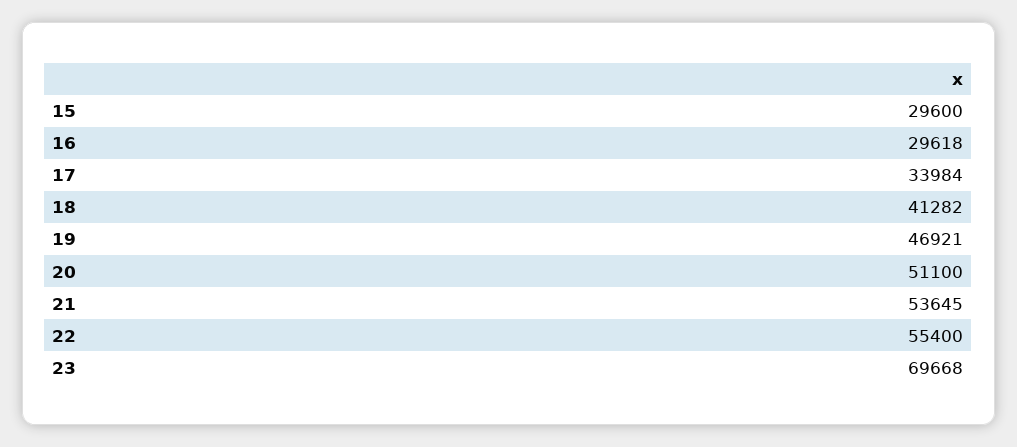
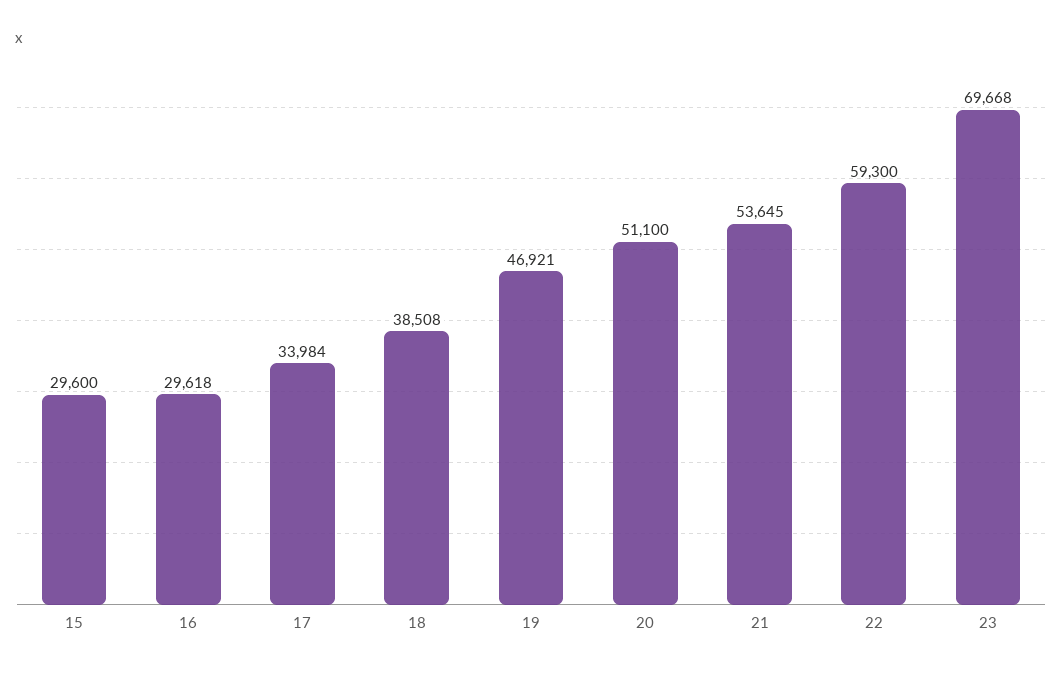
  {
    "15": 29600,
    "16": 29618,
    "17": 33984,
-   "18": 41282,
+   "18": 38508,
    "19": 46921,
    "20": 51100,
    "21": 53645,
-   "22": 55400,
+   "22": 59300,
    "23": 69668
  }

